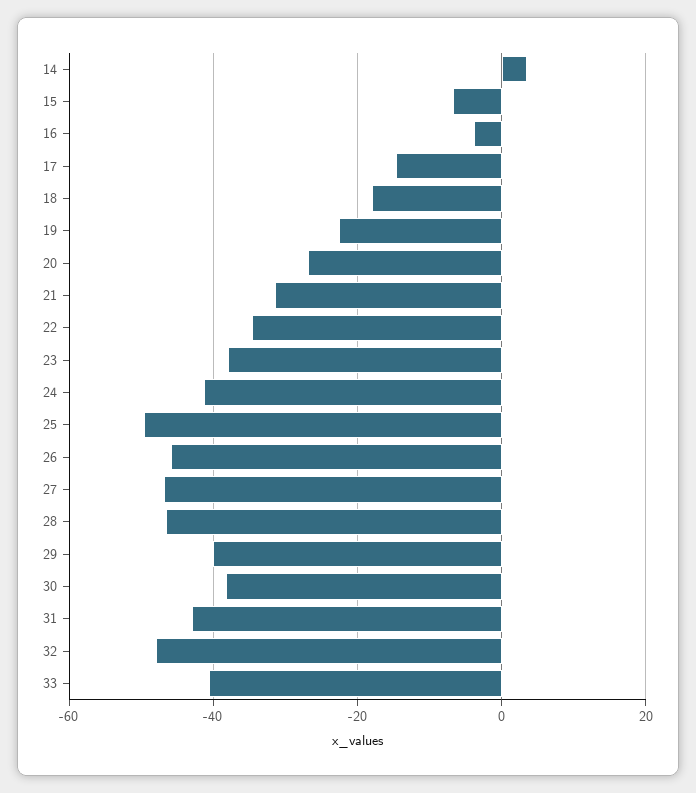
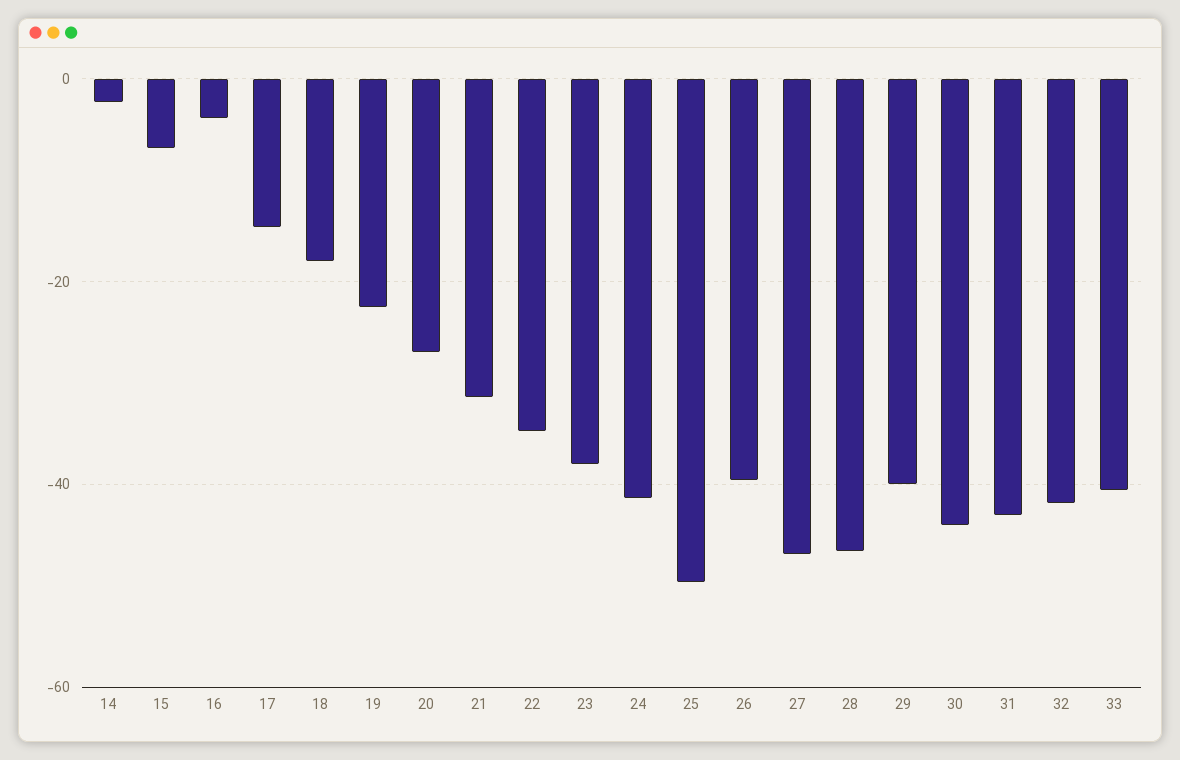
  {
-   "14": 4,
+   "14": -2,
    "15": -6,
    "16": -4,
    "17": -14,
    "18": -18,
    "19": -22,
    "20": -26,
    "21": -32,
    "22": -34,
    "23": -38,
    "24": -42,
    "25": -50,
-   "26": -46,
+   "26": -40,
    "27": -46,
    "28": -46,
    "29": -40,
-   "30": -38,
+   "30": -44,
    "31": -44,
-   "32": -48,
+   "32": -42,
    "33": -40
  }

